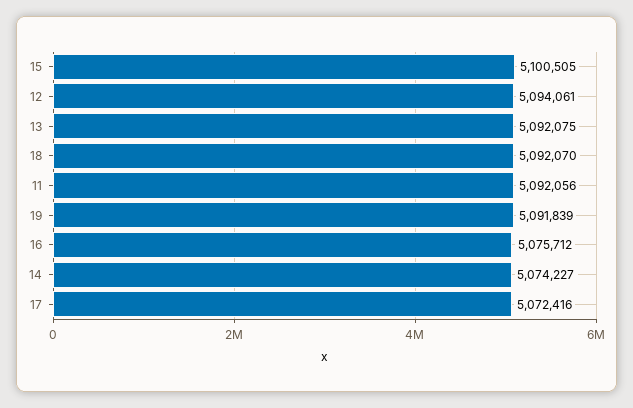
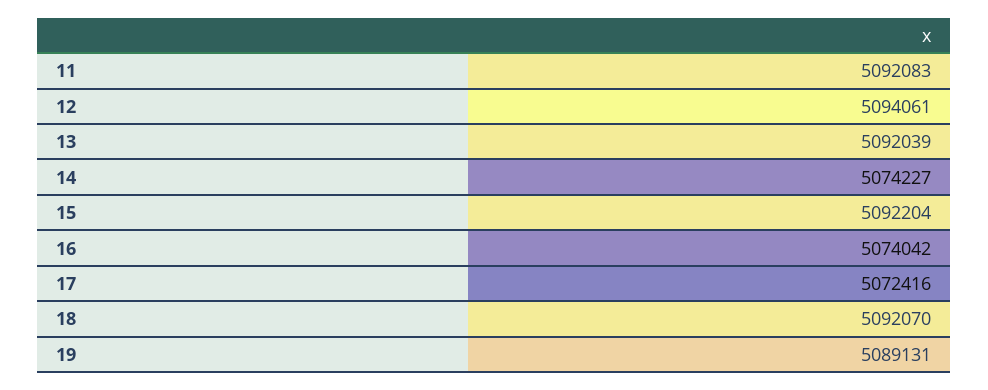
  {
-   "15": 5100505,
+   "15": 5092204,
    "12": 5094061,
-   "13": 5092075,
+   "13": 5092039,
    "18": 5092070,
-   "11": 5092056,
+   "11": 5092083,
-   "19": 5091839,
+   "19": 5089131,
-   "16": 5075712,
+   "16": 5074042,
    "14": 5074227,
    "17": 5072416
  }

